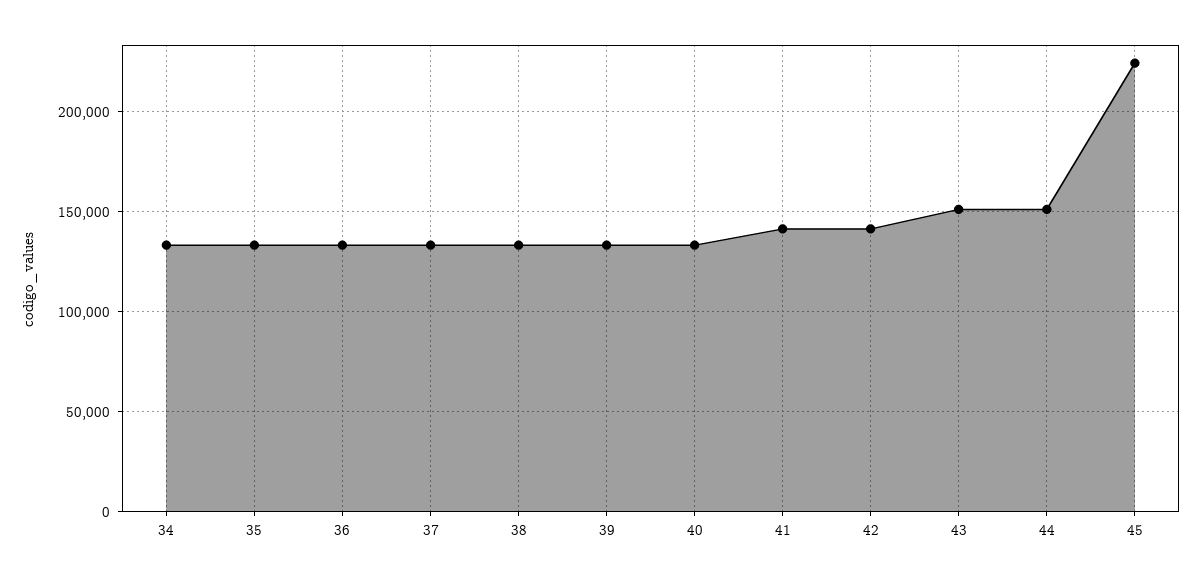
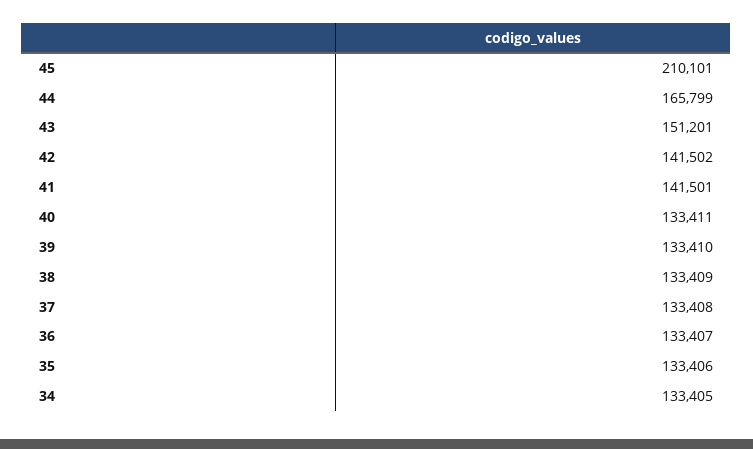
  {
    "34": 133405,
    "35": 133406,
    "36": 133407,
    "37": 133408,
    "38": 133409,
    "39": 133410,
    "40": 133411,
    "41": 141501,
    "42": 141502,
    "43": 151201,
-   "44": 150000,
+   "44": 165799,
-   "45": 225000
+   "45": 210101
  }

